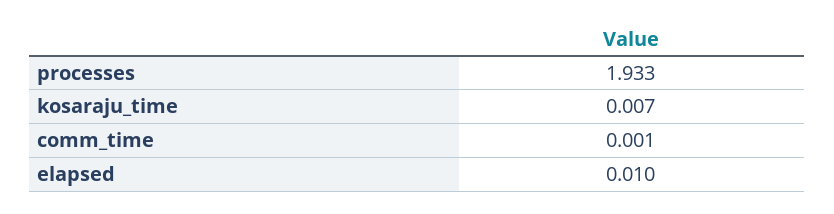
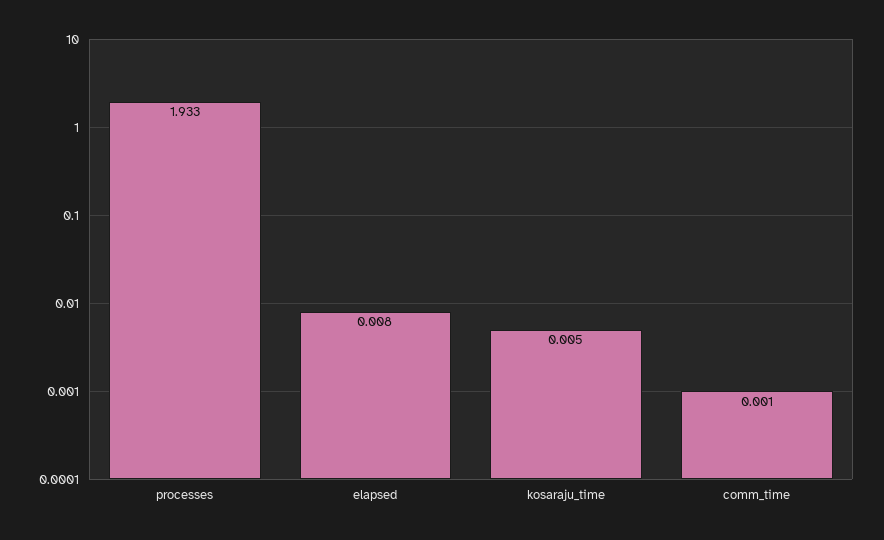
  {
    "processes": 1.933,
-   "kosaraju_time": 0.007,
+   "kosaraju_time": 0.005,
    "comm_time": 0.001,
-   "elapsed": 0.01
+   "elapsed": 0.008
  }

